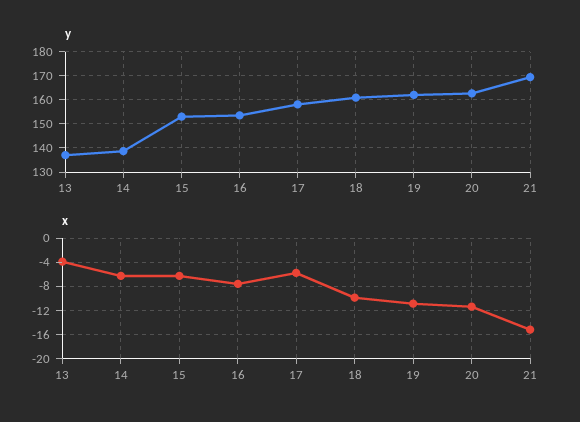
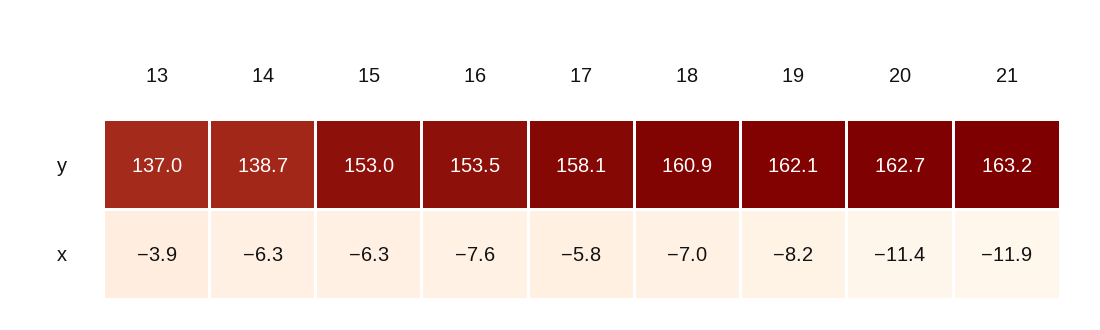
  {
    "y": {
      "13": 137,
      "14": 138.7,
      "15": 153,
      "16": 153.5,
      "17": 158.1,
      "18": 160.9,
      "19": 162.1,
      "20": 162.7,
-     "21": 170
+     "21": 163.2
    },
    "x": {
      "13": -3.9,
      "14": -6.3,
      "15": -6.3,
      "16": -7.6,
      "17": -5.8,
-     "18": -10,
+     "18": -7,
-     "19": -11,
+     "19": -8.2,
      "20": -11.4,
-     "21": -15
+     "21": -11.9
    }
  }

